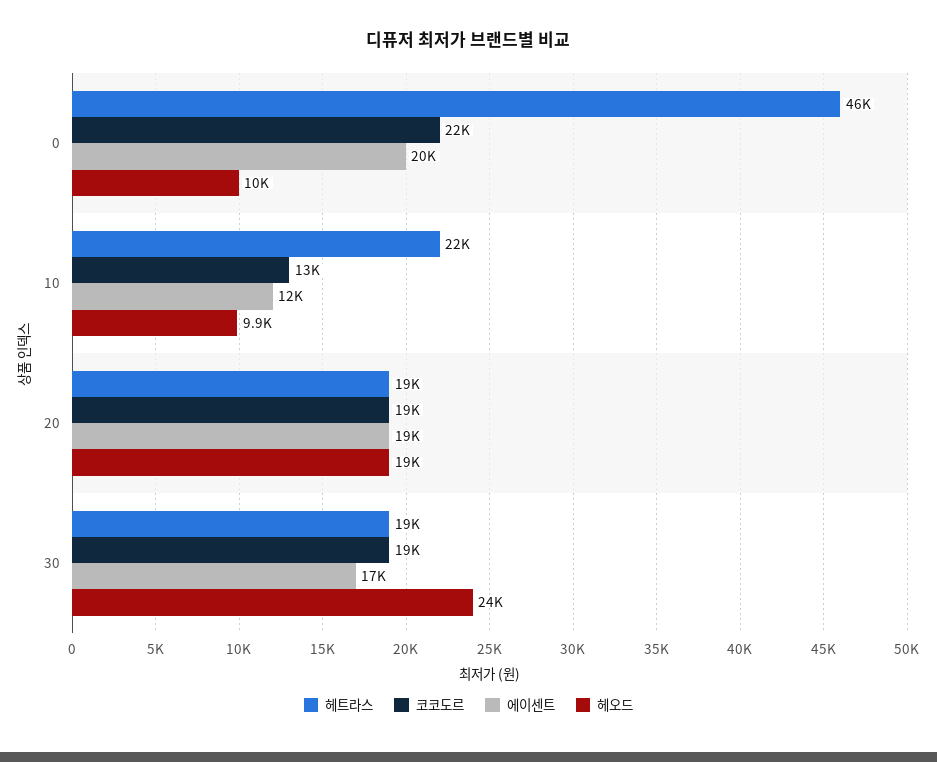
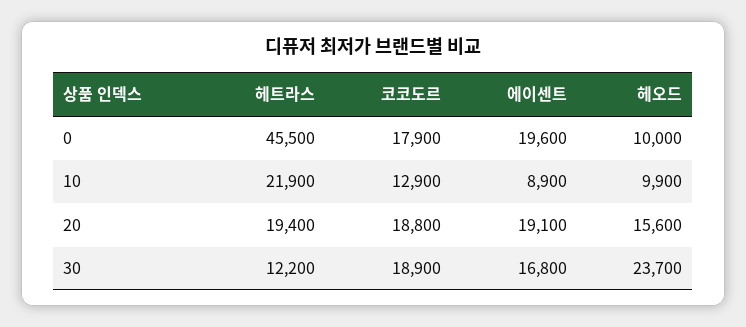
  {
    "헤트라스": {
      "0": 45500,
      "10": 21900,
      "20": 19400,
-     "30": 19000
+     "30": 12200
    },
    "코코도르": {
-     "0": 22000,
+     "0": 17900,
      "10": 12900,
      "20": 18800,
      "30": 18900
    },
    "에이센트": {
      "0": 19600,
-     "10": 12000,
+     "10": 8900,
      "20": 19100,
      "30": 16800
    },
    "헤오드": {
      "0": 10000,
      "10": 9900,
-     "20": 19000,
+     "20": 15600,
      "30": 23700
    }
  }

